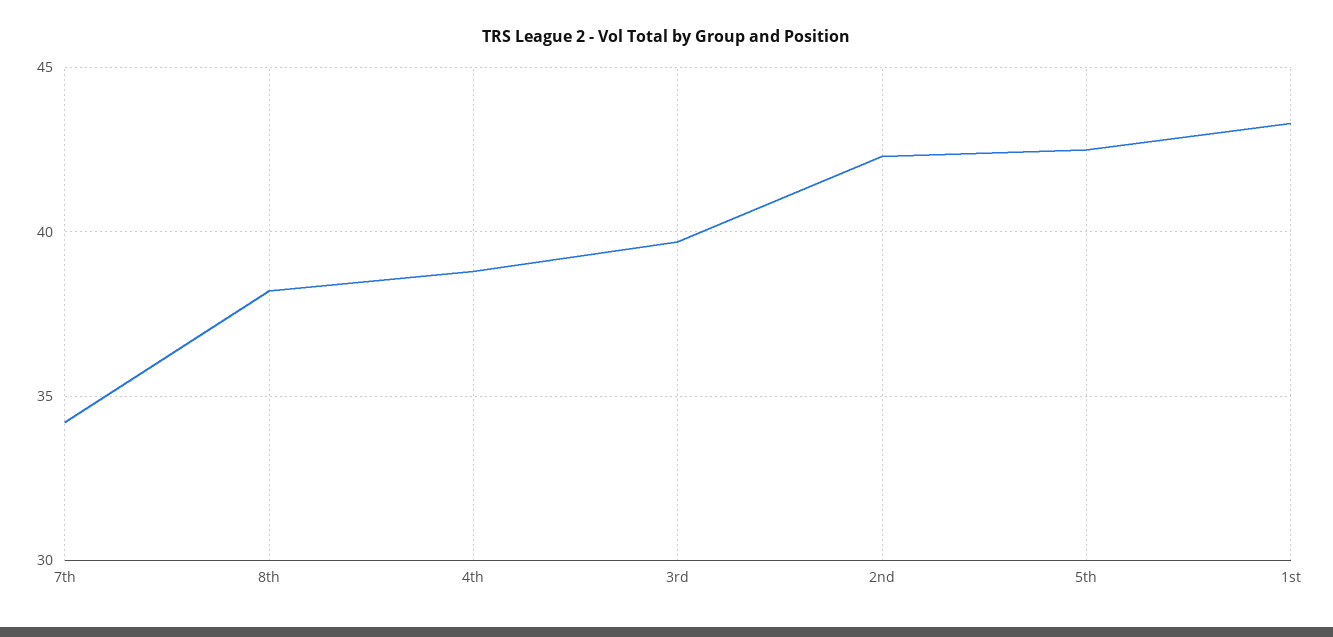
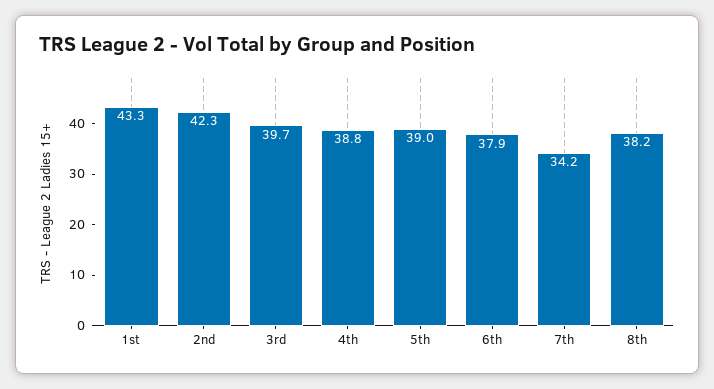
  {
    "7th": 34.2,
    "8th": 38.2,
    "4th": 38.8,
    "3rd": 39.7,
    "2nd": 42.3,
-   "5th": 42.5,
+   "5th": 39,
-   "1st": 43.3
+   "1st": 43.3,
+   "6th": 37.9
  }

